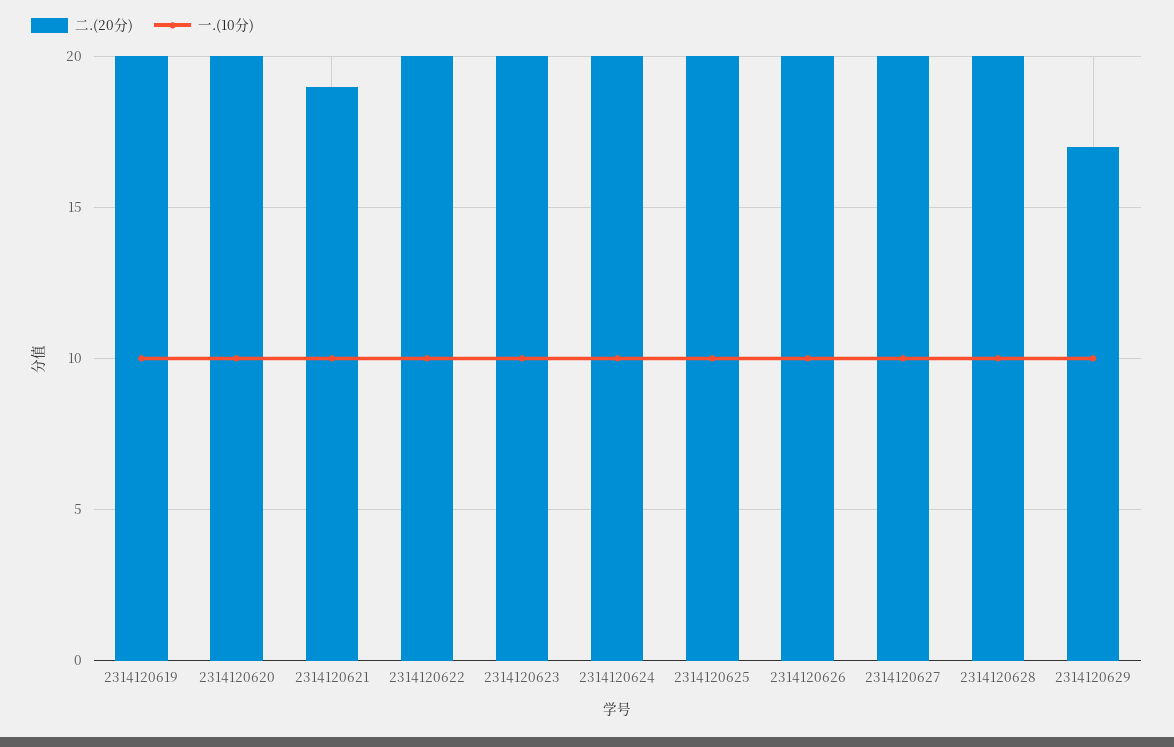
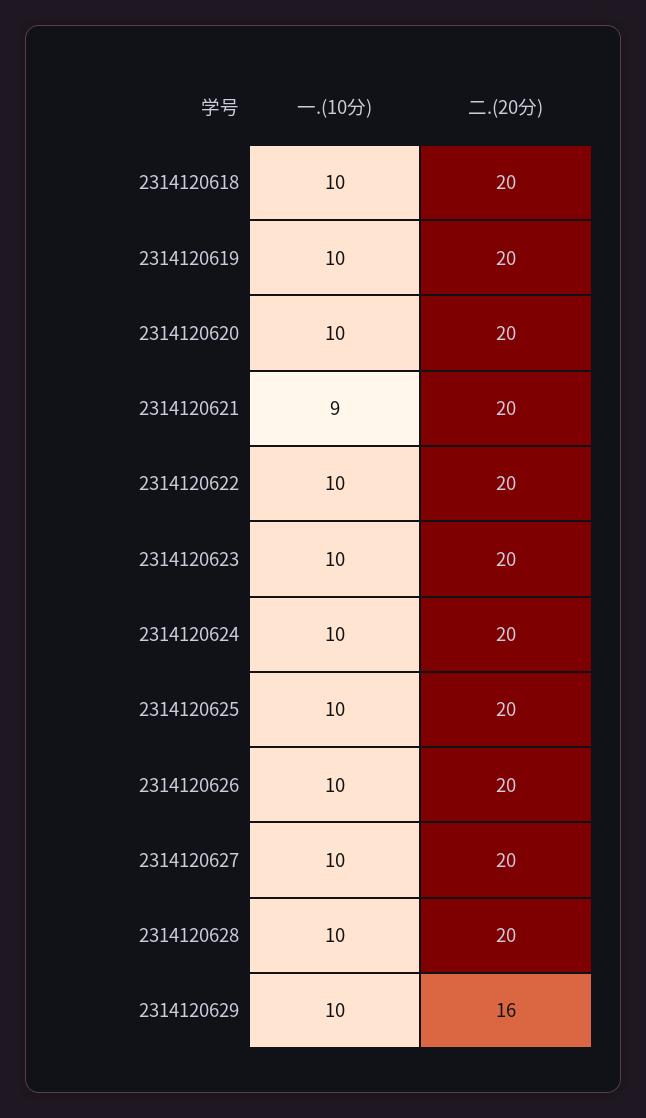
  {
    "二.(20分)": {
      "2314120619": 20,
      "2314120620": 20,
-     "2314120621": 19,
+     "2314120621": 20,
      "2314120622": 20,
      "2314120623": 20,
      "2314120624": 20,
      "2314120625": 20,
      "2314120626": 20,
      "2314120627": 20,
      "2314120628": 20,
-     "2314120629": 17
+     "2314120629": 16,
+     "2314120618": 20
    },
    "一.(10分)": {
      "2314120619": 10,
      "2314120620": 10,
-     "2314120621": 10,
+     "2314120621": 9,
      "2314120622": 10,
      "2314120623": 10,
      "2314120624": 10,
      "2314120625": 10,
      "2314120626": 10,
      "2314120627": 10,
      "2314120628": 10,
-     "2314120629": 10
+     "2314120629": 10,
+     "2314120618": 10
    }
  }

